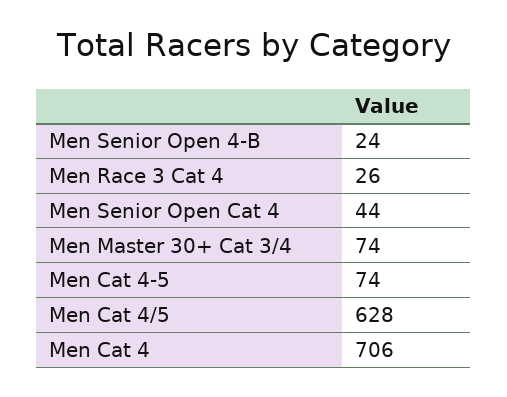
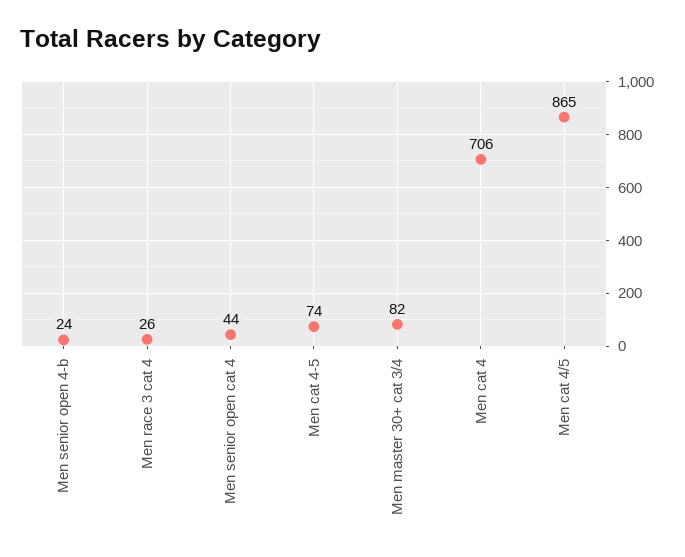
  {
    "Men Senior Open 4-B": 24,
    "Men Race 3 Cat 4": 26,
    "Men Senior Open Cat 4": 44,
-   "Men Master 30+ Cat 3/4": 74,
+   "Men Master 30+ Cat 3/4": 82,
    "Men Cat 4-5": 74,
-   "Men Cat 4/5": 628,
+   "Men Cat 4/5": 865,
    "Men Cat 4": 706
  }

